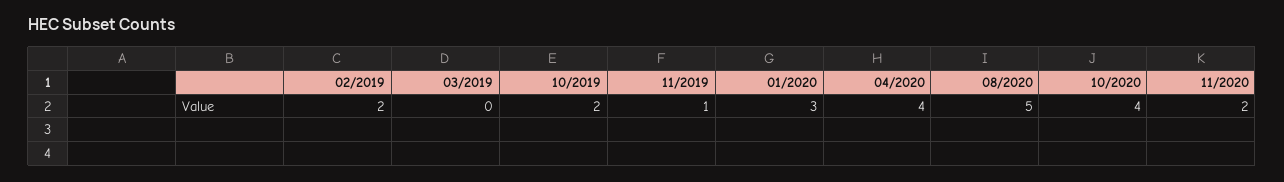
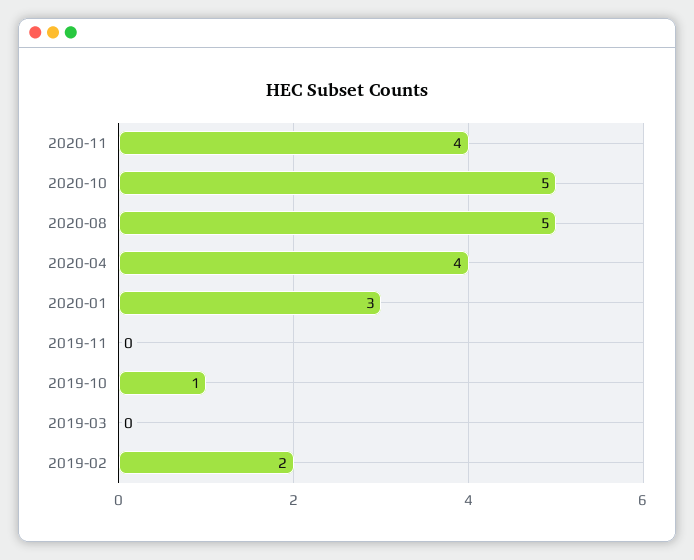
  {
    "02/2019": 2,
    "03/2019": 0,
-   "10/2019": 2,
+   "10/2019": 1,
-   "11/2019": 1,
+   "11/2019": 0,
    "01/2020": 3,
    "04/2020": 4,
    "08/2020": 5,
-   "10/2020": 4,
+   "10/2020": 5,
-   "11/2020": 2
+   "11/2020": 4
  }

